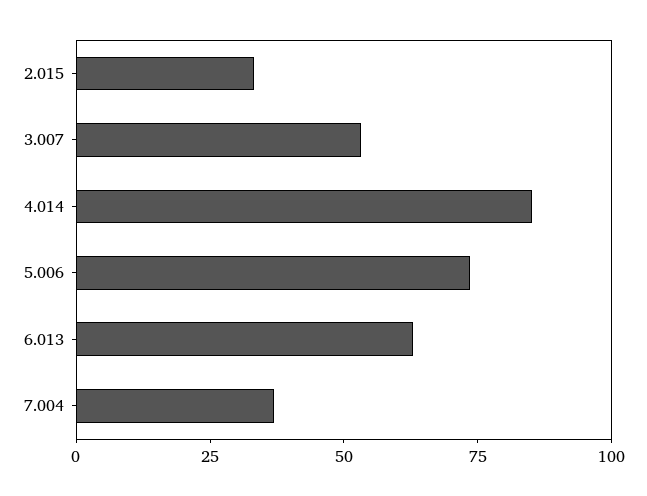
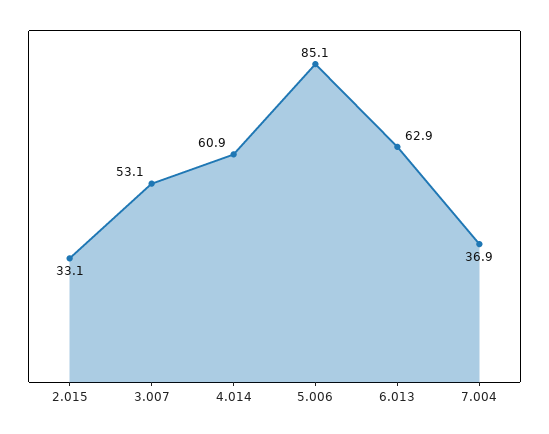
  {
    "2.015": 33.1,
    "3.007": 53.1,
-   "4.014": 85,
+   "4.014": 60.9,
-   "5.006": 75,
+   "5.006": 85.1,
    "6.013": 62.9,
    "7.004": 36.9
  }

